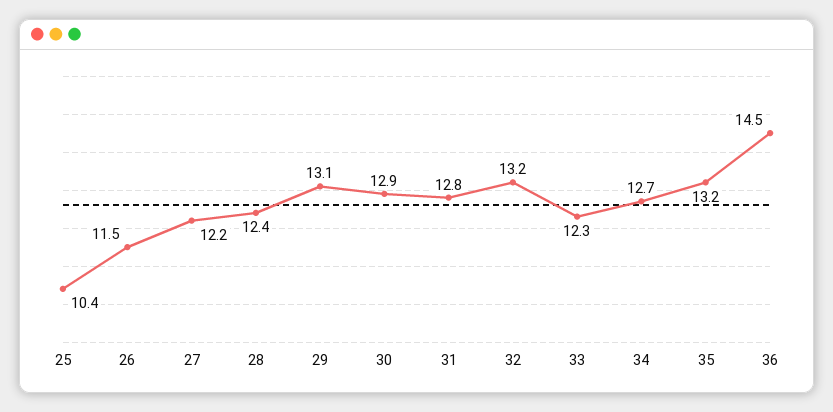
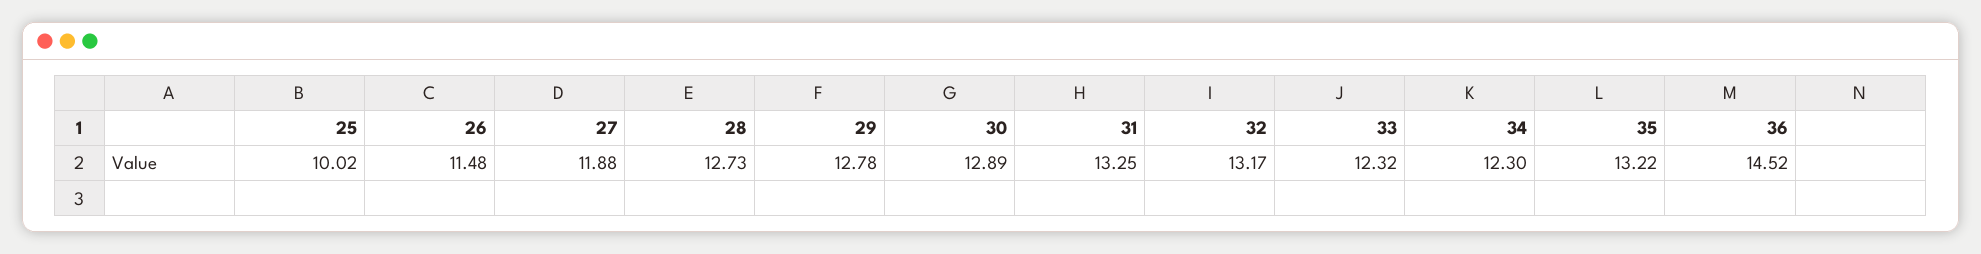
  {
-   "25": 10.4,
+   "25": 10.02,
    "26": 11.48,
-   "27": 12.2,
+   "27": 11.88,
-   "28": 12.4,
+   "28": 12.73,
-   "29": 13.1,
+   "29": 12.78,
    "30": 12.89,
-   "31": 12.8,
+   "31": 13.25,
    "32": 13.17,
    "33": 12.32,
-   "34": 12.7,
+   "34": 12.3,
    "35": 13.22,
    "36": 14.52
  }

